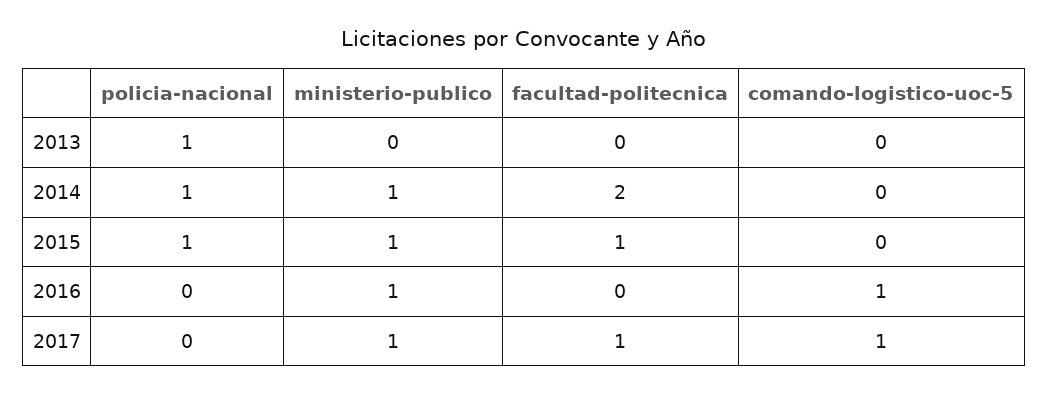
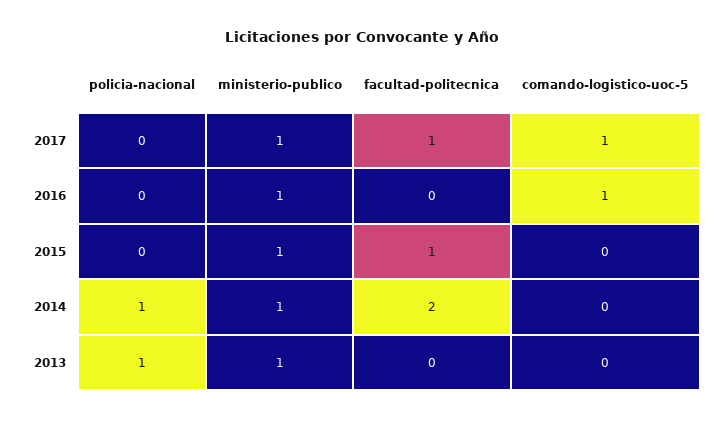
  {
    "policia-nacional": {
      "2013": 1,
      "2014": 1,
-     "2015": 1,
+     "2015": 0,
      "2016": 0,
      "2017": 0
    },
    "ministerio-publico": {
-     "2013": 0,
+     "2013": 1,
      "2014": 1,
      "2015": 1,
      "2016": 1,
      "2017": 1
    },
    "facultad-politecnica": {
      "2013": 0,
      "2014": 2,
      "2015": 1,
      "2016": 0,
      "2017": 1
    },
    "comando-logistico-uoc-5": {
      "2013": 0,
      "2014": 0,
      "2015": 0,
      "2016": 1,
      "2017": 1
    }
  }

